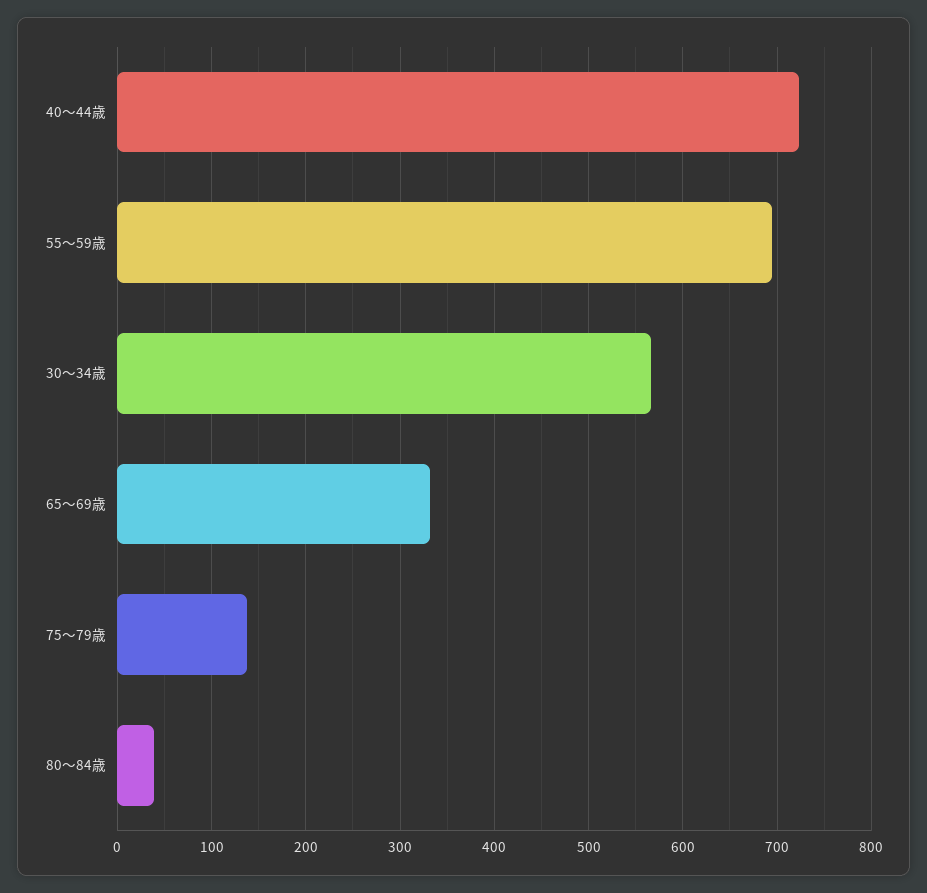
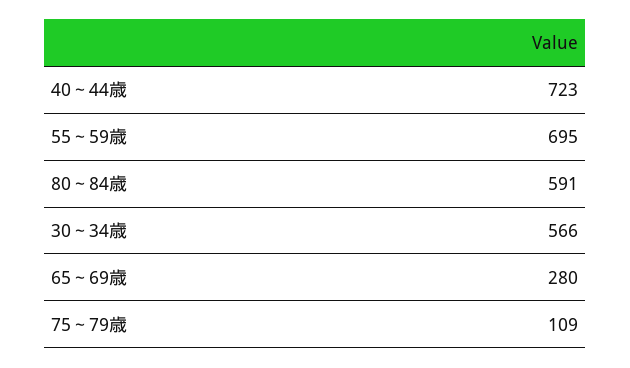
  {
    "40～44歳": 723,
    "55～59歳": 695,
    "30～34歳": 566,
-   "65～69歳": 330,
+   "65～69歳": 280,
-   "75～79歳": 140,
+   "75～79歳": 109,
-   "80～84歳": 40
+   "80～84歳": 591
  }

